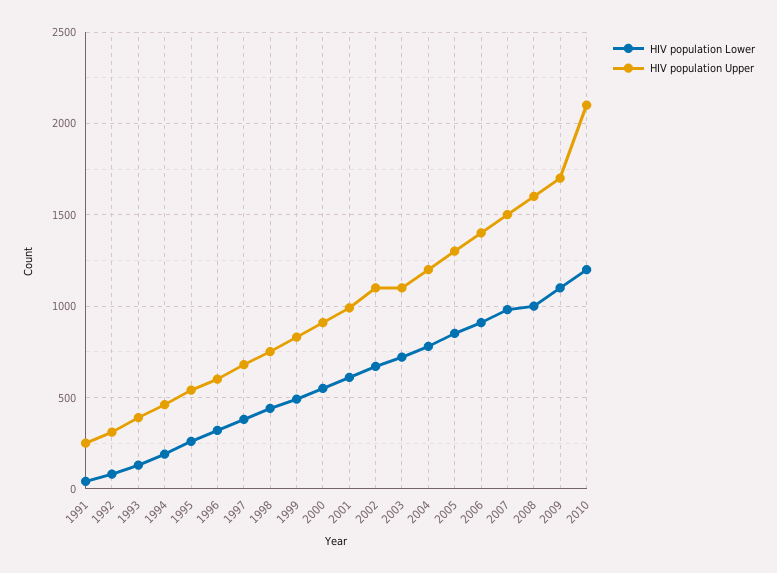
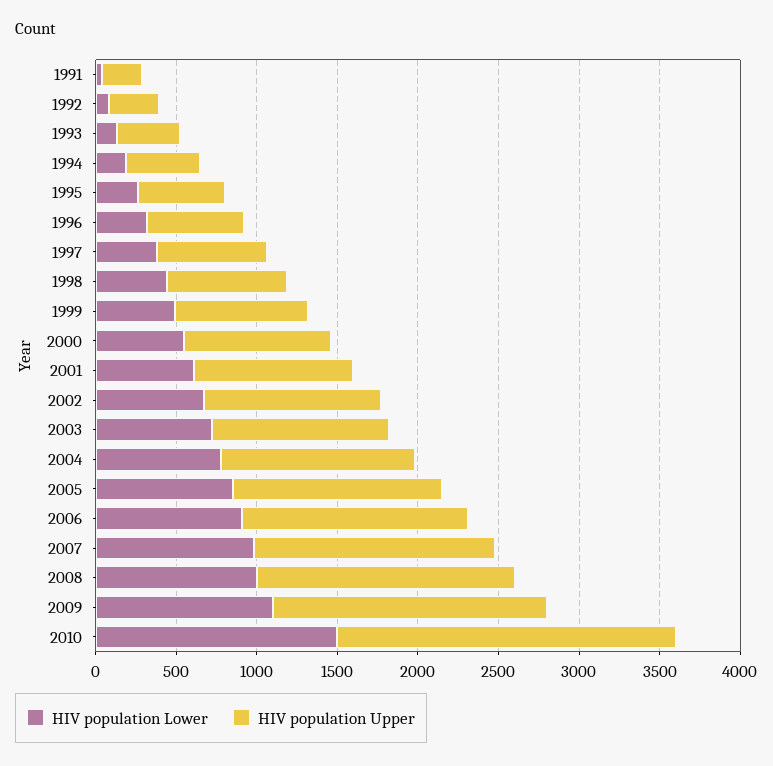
  {
    "HIV population Lower": {
      "1991": 50,
      "1992": 100,
      "1993": 150,
      "1994": 200,
      "1995": 250,
      "1996": 300,
      "1997": 400,
      "1998": 450,
      "1999": 500,
      "2000": 550,
      "2001": 600,
      "2002": 650,
      "2003": 700,
      "2004": 800,
      "2005": 850,
      "2006": 900,
      "2007": 1000,
      "2008": 1000,
      "2009": 1100,
-     "2010": 1200
+     "2010": 1500
    },
    "HIV population Upper": {
      "1991": 250,
      "1992": 300,
      "1993": 400,
      "1994": 450,
      "1995": 550,
      "1996": 600,
      "1997": 700,
      "1998": 750,
      "1999": 850,
      "2000": 900,
      "2001": 1000,
      "2002": 1100,
      "2003": 1100,
      "2004": 1200,
      "2005": 1300,
      "2006": 1400,
      "2007": 1500,
      "2008": 1600,
      "2009": 1700,
      "2010": 2100
    }
  }

